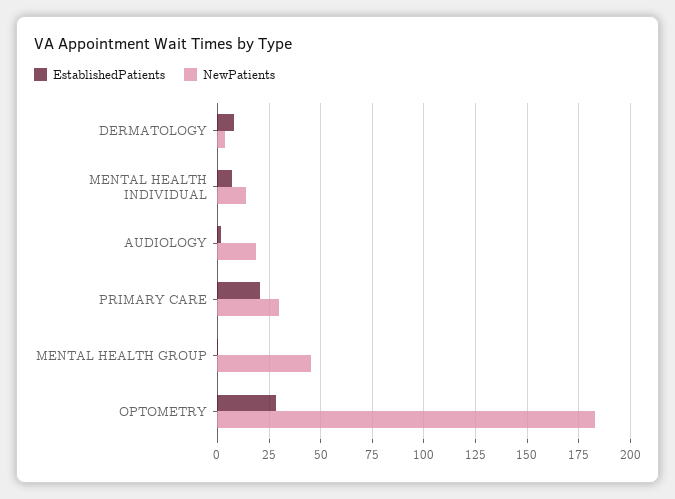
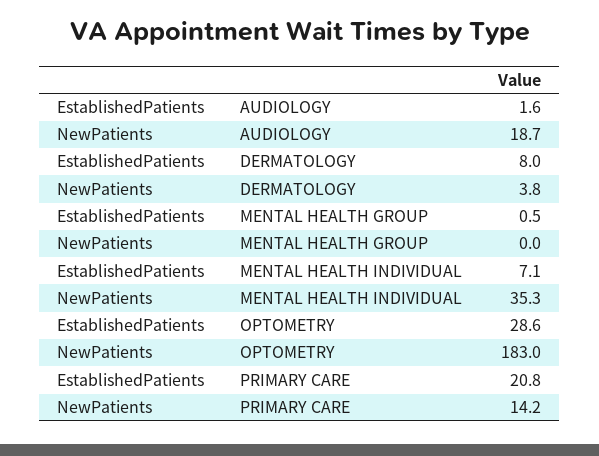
  {
    "EstablishedPatients": {
      "DERMATOLOGY": 8,
      "MENTAL HEALTH INDIVIDUAL": 7.1,
      "AUDIOLOGY": 1.6,
      "PRIMARY CARE": 20.8,
      "MENTAL HEALTH GROUP": 0.5,
      "OPTOMETRY": 28.6
    },
    "NewPatients": {
      "DERMATOLOGY": 3.8,
-     "MENTAL HEALTH INDIVIDUAL": 15,
+     "MENTAL HEALTH INDIVIDUAL": 35.3,
      "AUDIOLOGY": 18.7,
-     "PRIMARY CARE": 30,
+     "PRIMARY CARE": 14.2,
-     "MENTAL HEALTH GROUP": 45,
+     "MENTAL HEALTH GROUP": 0,
      "OPTOMETRY": 183
    }
  }

